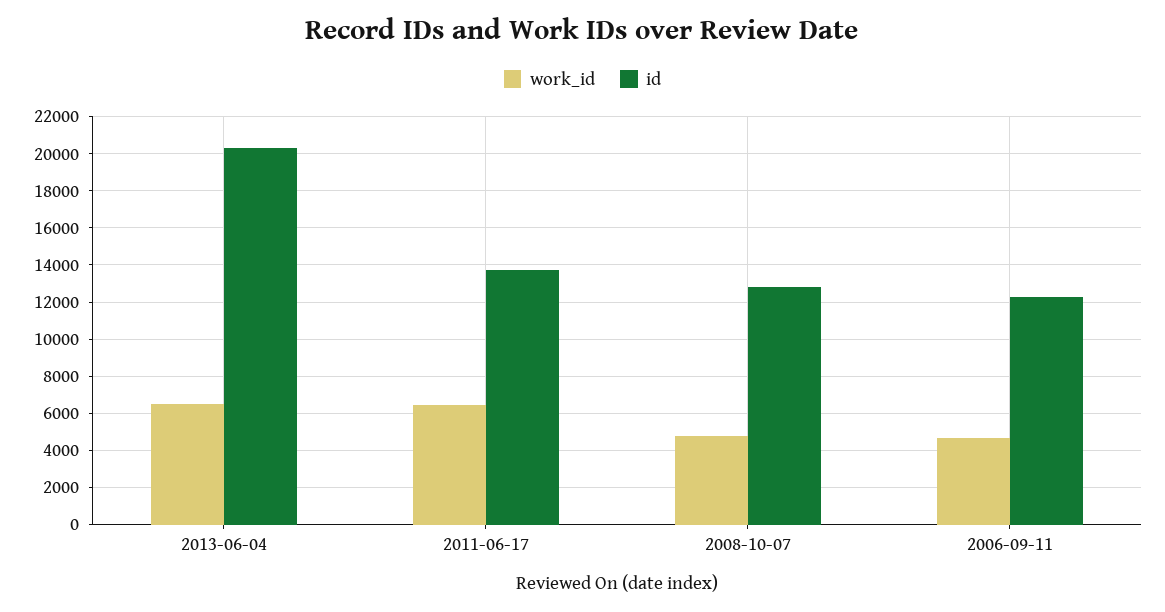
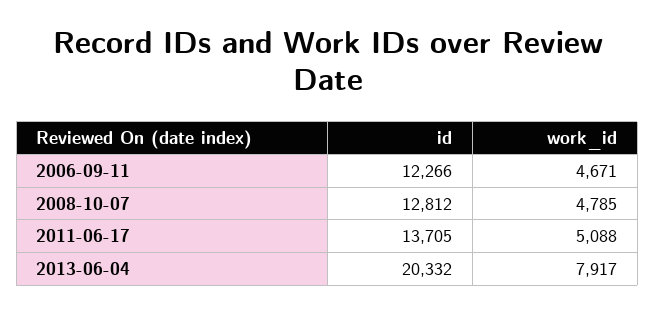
  {
    "work_id": {
-     "2013-06-04": 6500,
+     "2013-06-04": 7917,
-     "2011-06-17": 6500,
+     "2011-06-17": 5088,
      "2008-10-07": 4785,
      "2006-09-11": 4671
    },
    "id": {
      "2013-06-04": 20332,
      "2011-06-17": 13705,
      "2008-10-07": 12812,
      "2006-09-11": 12266
    }
  }

